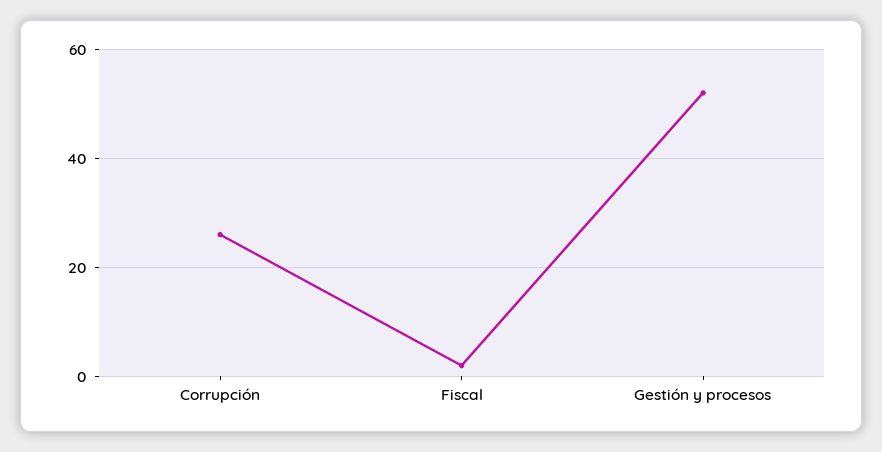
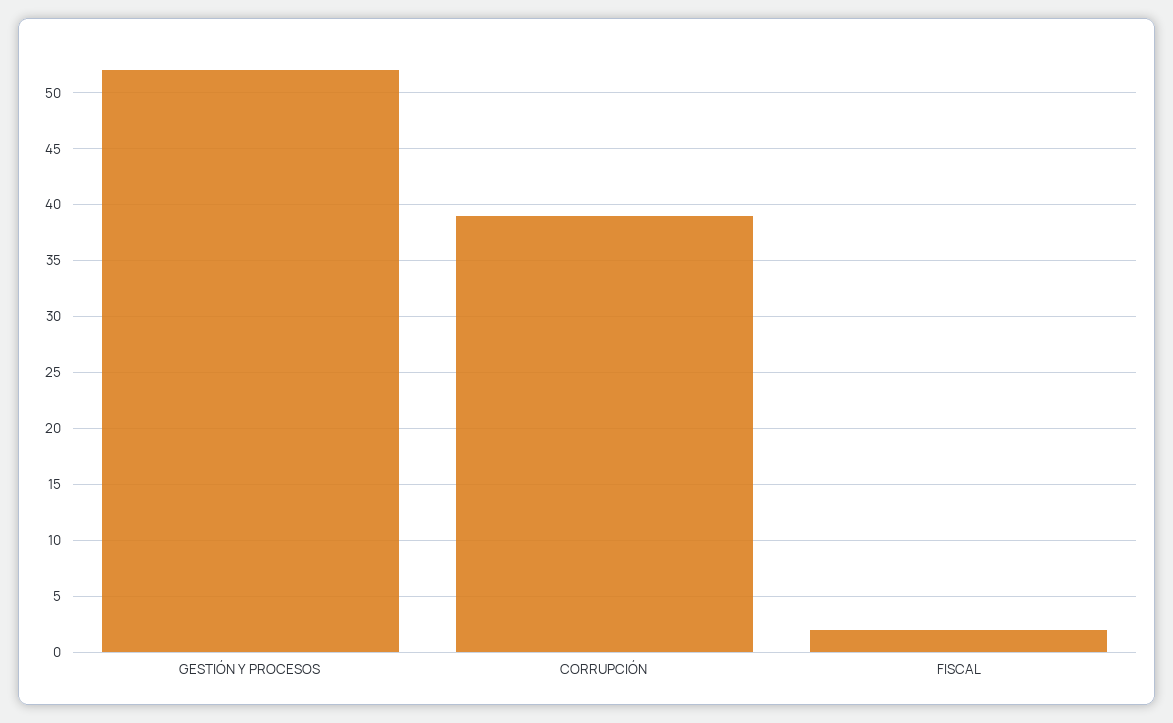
  {
-   "Corrupción": 25,
+   "Corrupción": 39,
    "Fiscal": 2,
    "Gestión y procesos": 52
  }

